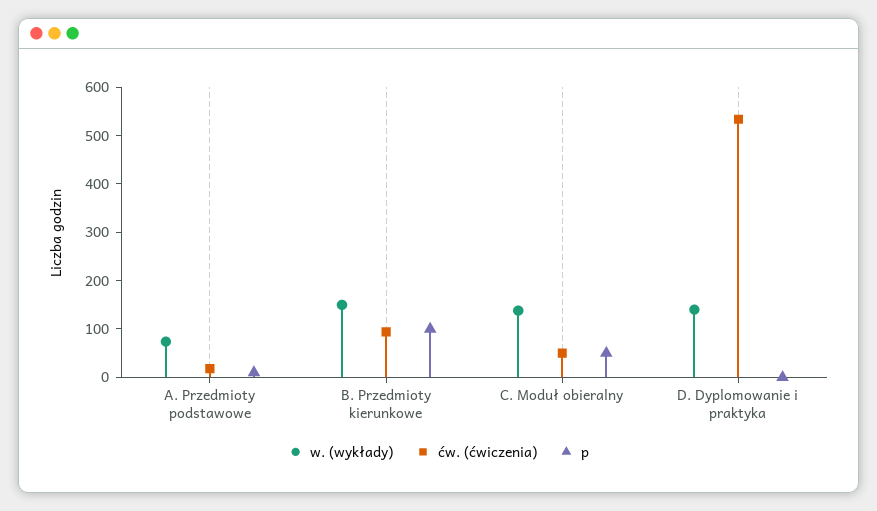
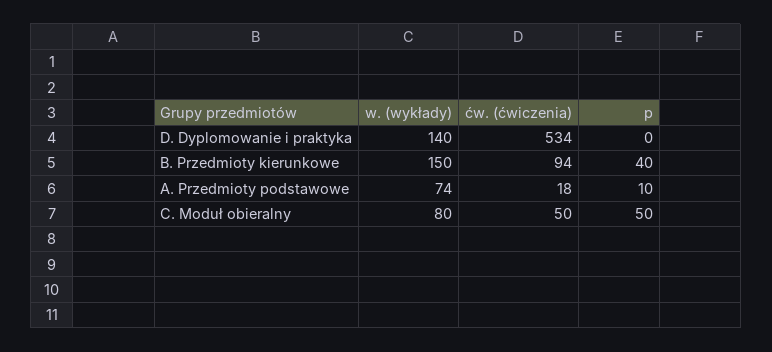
  {
    "w. (wykłady)": {
      "A. Przedmioty podstawowe": 74,
      "B. Przedmioty kierunkowe": 150,
-     "C. Moduł obieralny": 140,
+     "C. Moduł obieralny": 80,
      "D. Dyplomowanie i praktyka": 140
    },
    "ćw. (ćwiczenia)": {
      "A. Przedmioty podstawowe": 18,
      "B. Przedmioty kierunkowe": 94,
      "C. Moduł obieralny": 50,
      "D. Dyplomowanie i praktyka": 534
    },
    "p": {
      "A. Przedmioty podstawowe": 10,
-     "B. Przedmioty kierunkowe": 100,
+     "B. Przedmioty kierunkowe": 40,
      "C. Moduł obieralny": 50,
      "D. Dyplomowanie i praktyka": 0
    }
  }

